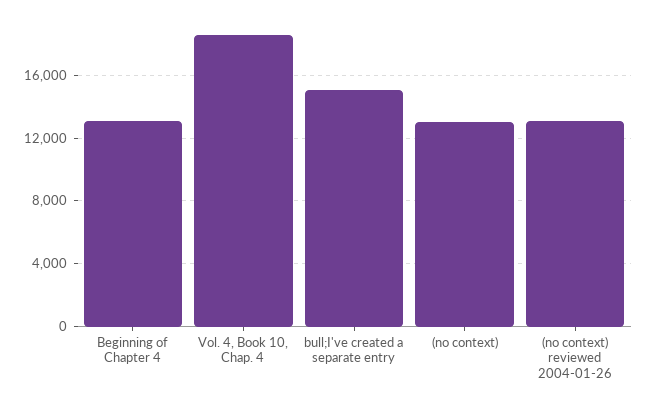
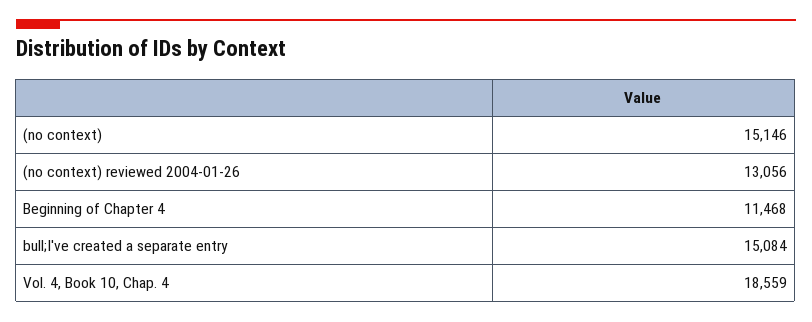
  {
-   "Beginning of Chapter 4": 13000,
+   "Beginning of Chapter 4": 11468,
    "Vol. 4, Book 10, Chap. 4": 18559,
    "bull;I've created a separate entry": 15084,
-   "(no context)": 13000,
+   "(no context)": 15146,
    "(no context) reviewed 2004-01-26": 13056
  }

